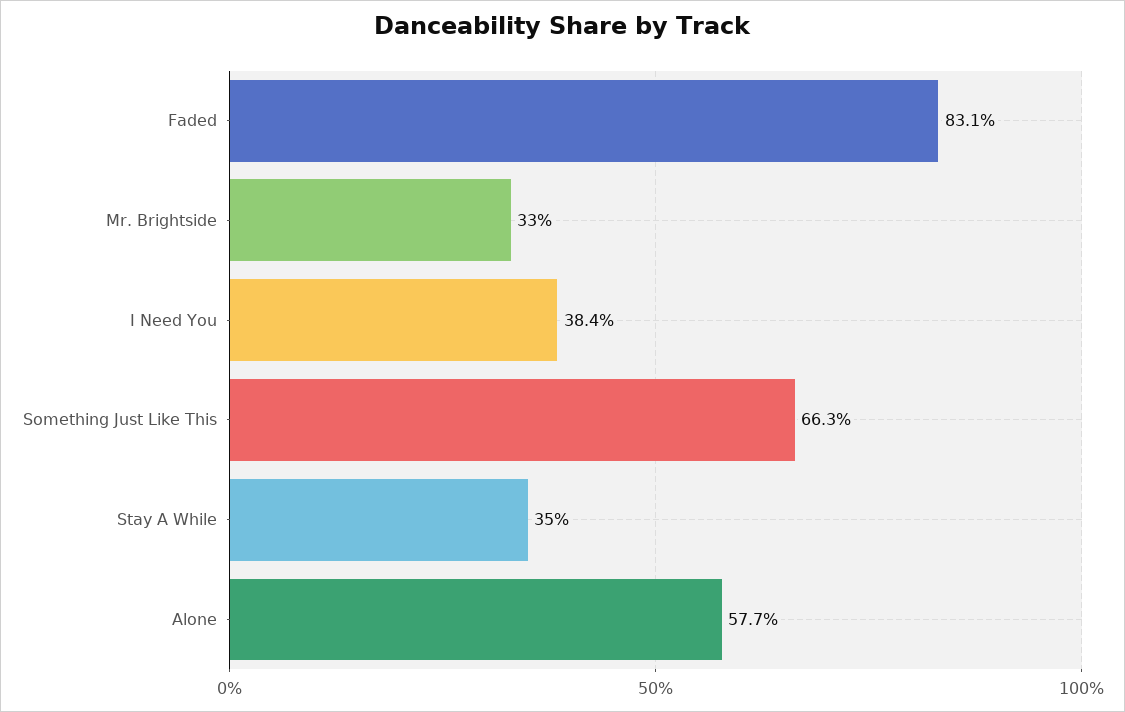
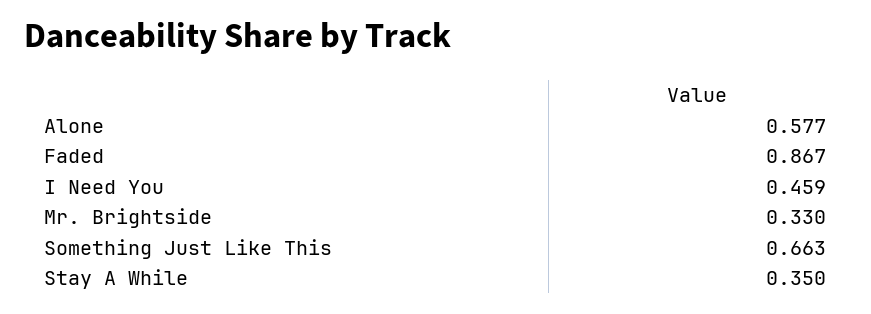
  {
-   "Faded": 0.831,
+   "Faded": 0.867,
    "Mr. Brightside": 0.33,
-   "I Need You": 0.384,
+   "I Need You": 0.459,
    "Something Just Like This": 0.663,
    "Stay A While": 0.35,
    "Alone": 0.577
  }

